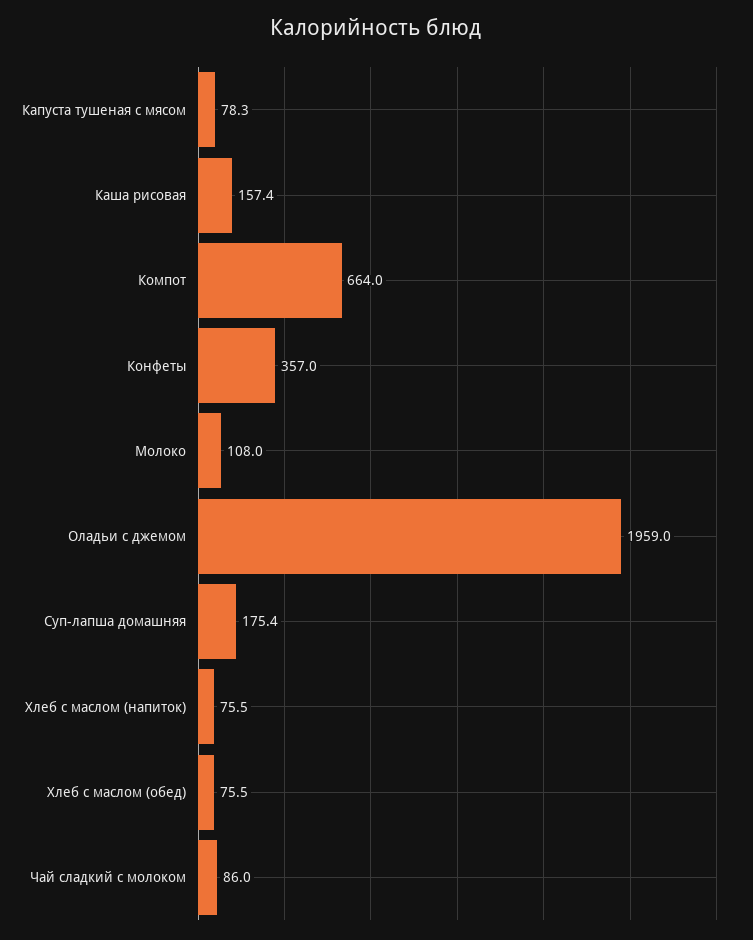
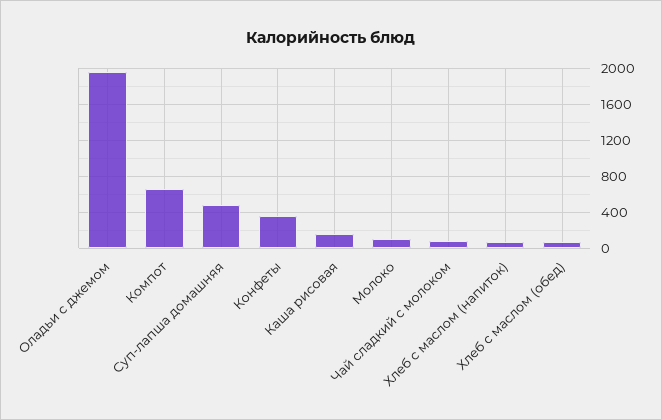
  {
-   "Капуста тушеная с мясом": 78.3,
    "Каша рисовая": 157.4,
    "Компот": 664,
    "Конфеты": 357,
    "Молоко": 108,
    "Оладьи с джемом": 1959,
-   "Суп-лапша домашняя": 175.4,
+   "Суп-лапша домашняя": 500,
    "Хлеб с маслом (напиток)": 75.5,
    "Хлеб с маслом (обед)": 75.5,
    "Чай сладкий с молоком": 86
  }

